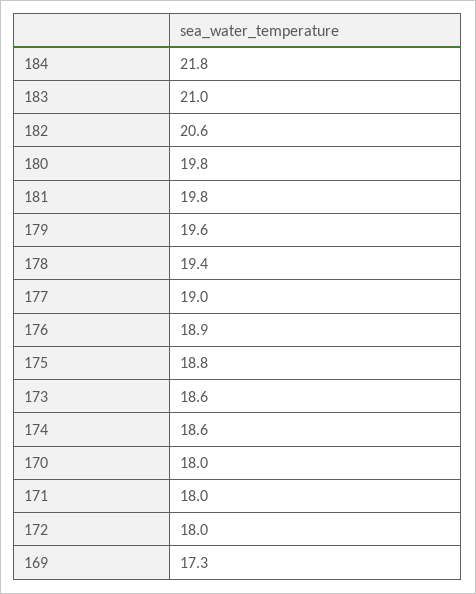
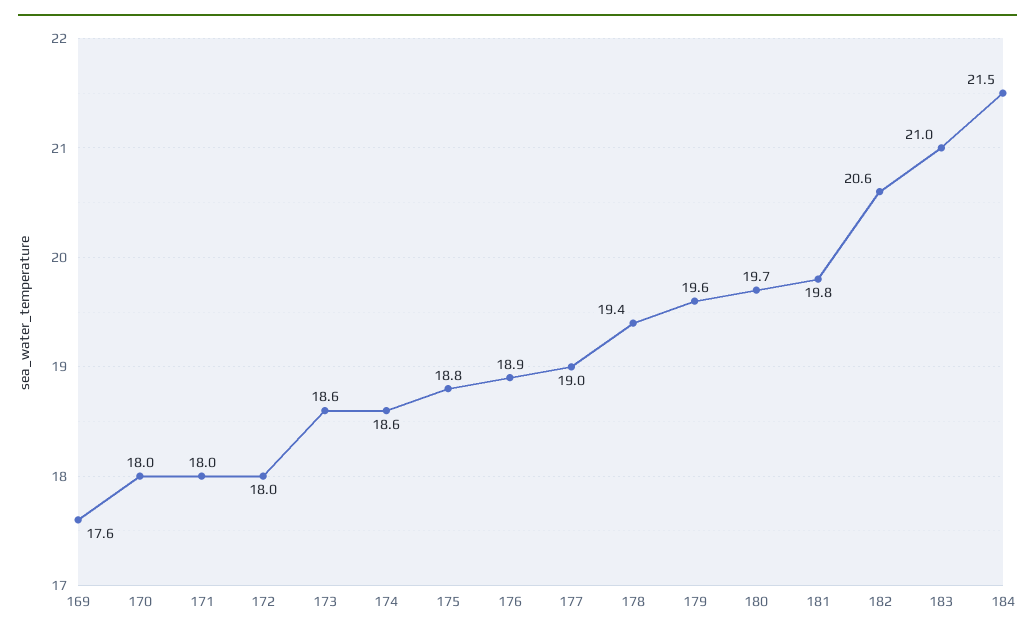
  {
-   "184": 21.8,
+   "184": 21.5,
    "183": 21,
    "182": 20.6,
-   "180": 19.8,
+   "180": 19.7,
    "181": 19.8,
    "179": 19.6,
    "178": 19.4,
    "177": 19,
    "176": 18.9,
    "175": 18.8,
    "173": 18.6,
    "174": 18.6,
    "170": 18,
    "171": 18,
    "172": 18,
-   "169": 17.3
+   "169": 17.6
  }

